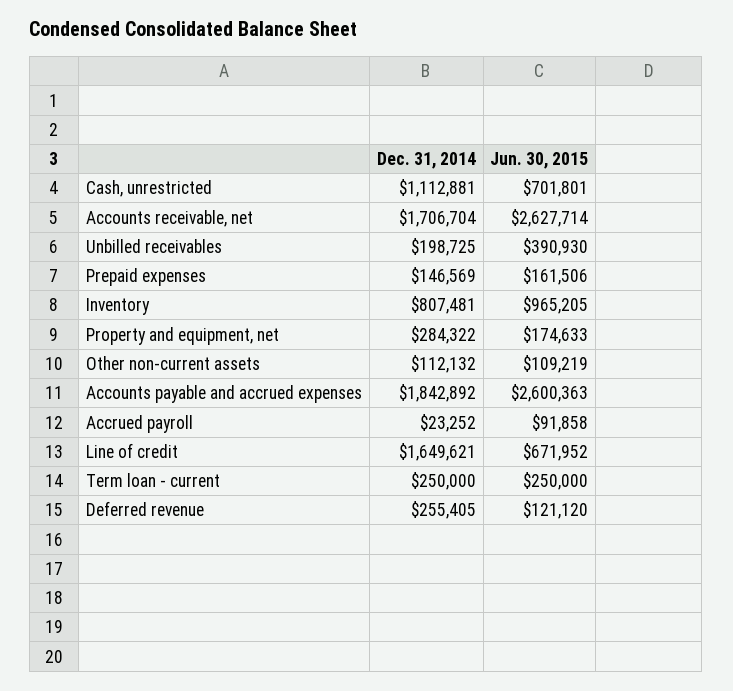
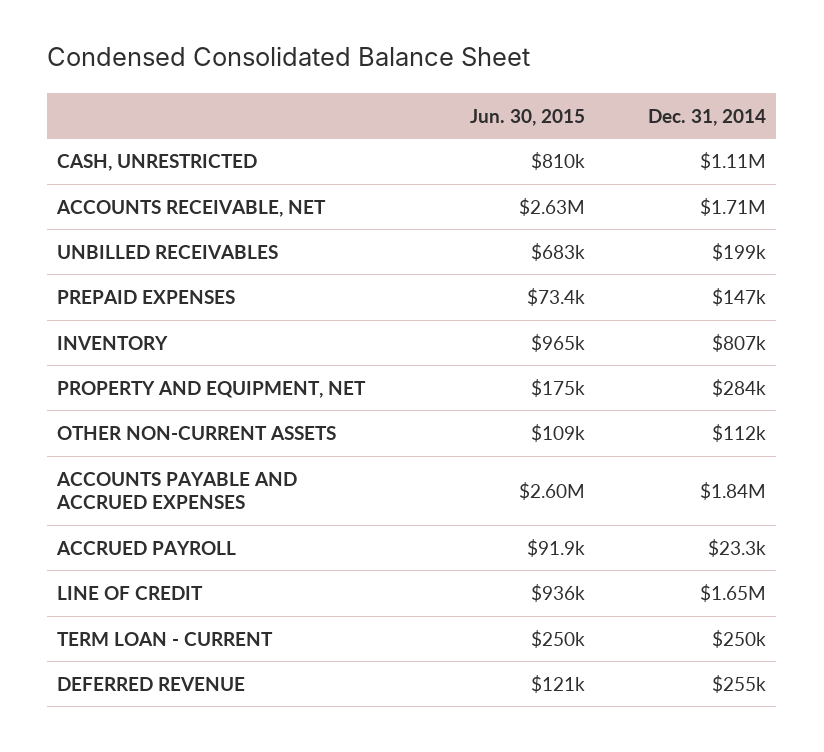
  {
    "Dec. 31, 2014": {
      "Cash, unrestricted": 1112881,
      "Accounts receivable, net": 1706704,
      "Unbilled receivables": 198725,
      "Prepaid expenses": 146569,
      "Inventory": 807481,
      "Property and equipment, net": 284322,
      "Other non-current assets": 112132,
      "Accounts payable and accrued expenses": 1842892,
      "Accrued payroll": 23252,
      "Line of credit": 1649621,
      "Term loan - current": 250000,
      "Deferred revenue": 255405
    },
    "Jun. 30, 2015": {
-     "Cash, unrestricted": 701801,
+     "Cash, unrestricted": 810000,
      "Accounts receivable, net": 2627714,
-     "Unbilled receivables": 390930,
+     "Unbilled receivables": 683000,
-     "Prepaid expenses": 161506,
+     "Prepaid expenses": 73400,
      "Inventory": 965205,
      "Property and equipment, net": 174633,
      "Other non-current assets": 109219,
      "Accounts payable and accrued expenses": 2600363,
      "Accrued payroll": 91858,
-     "Line of credit": 671952,
+     "Line of credit": 936000,
      "Term loan - current": 250000,
      "Deferred revenue": 121120
    }
  }

